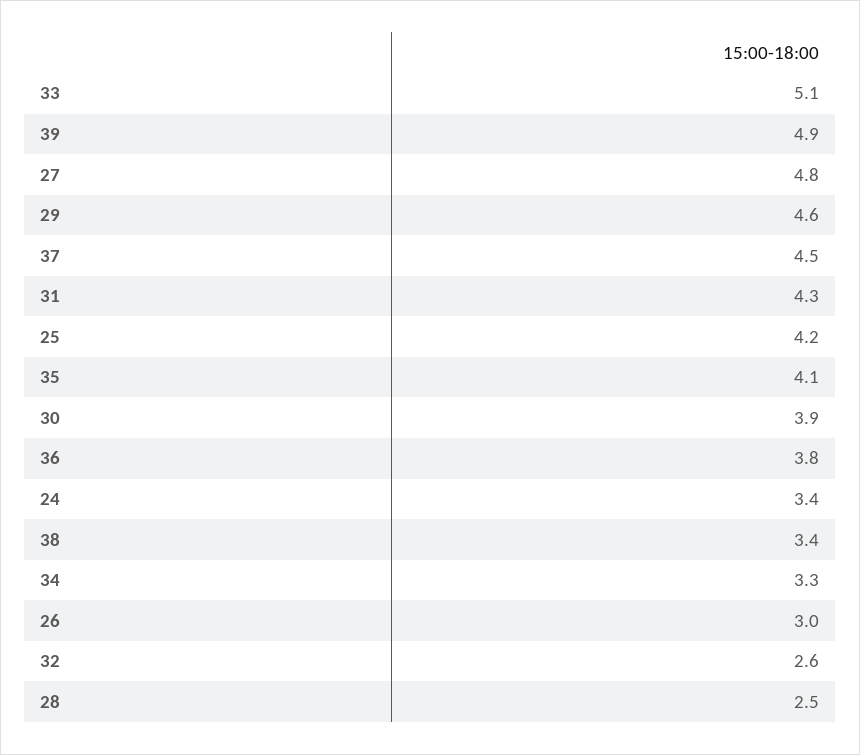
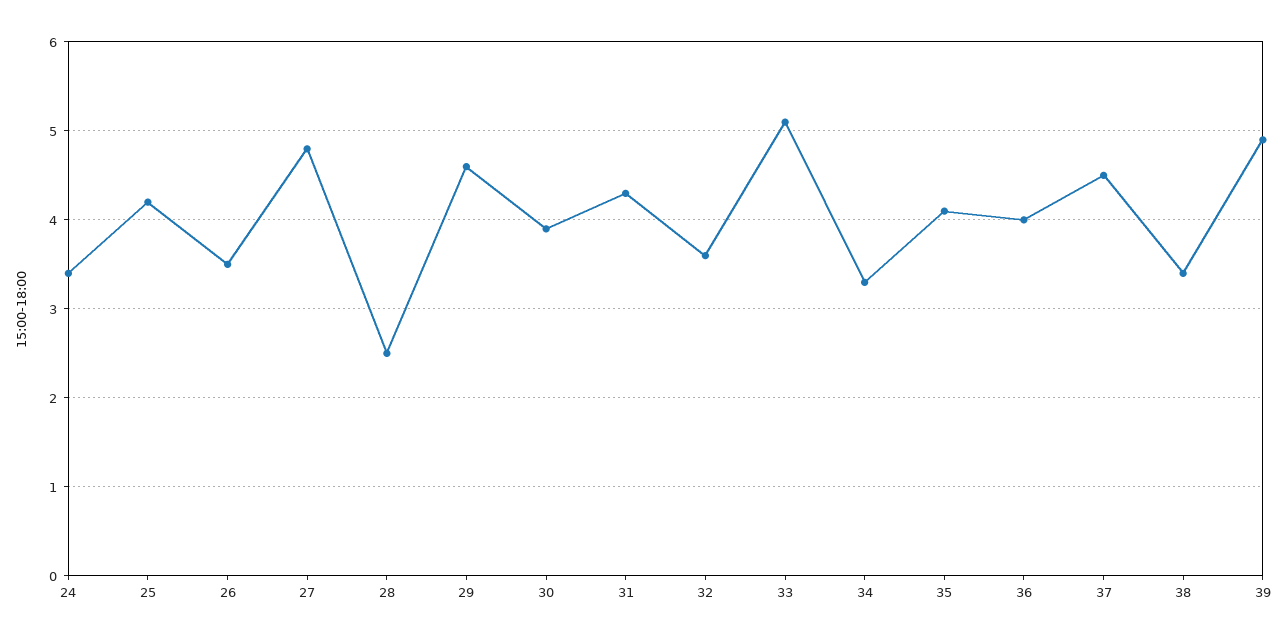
  {
    "33": 5.1,
    "39": 4.9,
    "27": 4.8,
    "29": 4.6,
    "37": 4.5,
    "31": 4.3,
    "25": 4.2,
    "35": 4.1,
    "30": 3.9,
-   "36": 3.8,
+   "36": 4,
    "24": 3.4,
    "38": 3.4,
    "34": 3.3,
-   "26": 3,
+   "26": 3.5,
-   "32": 2.6,
+   "32": 3.6,
    "28": 2.5
  }

